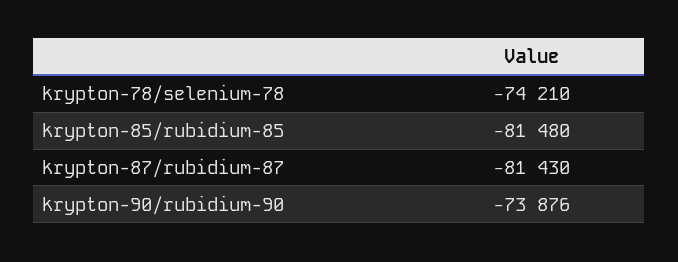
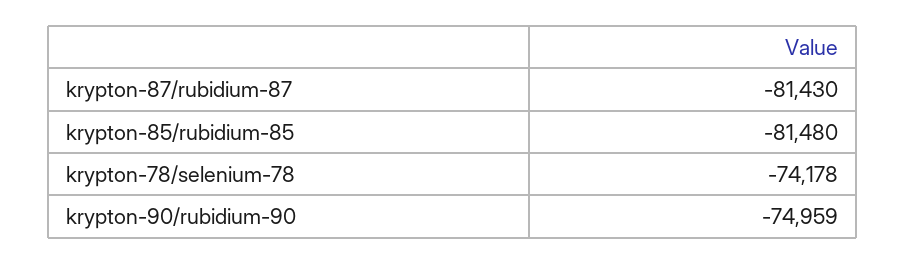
  {
-   "krypton-78/selenium-78": -74210,
+   "krypton-78/selenium-78": -74178,
    "krypton-85/rubidium-85": -81480,
    "krypton-87/rubidium-87": -81430,
-   "krypton-90/rubidium-90": -73876
+   "krypton-90/rubidium-90": -74959
  }

